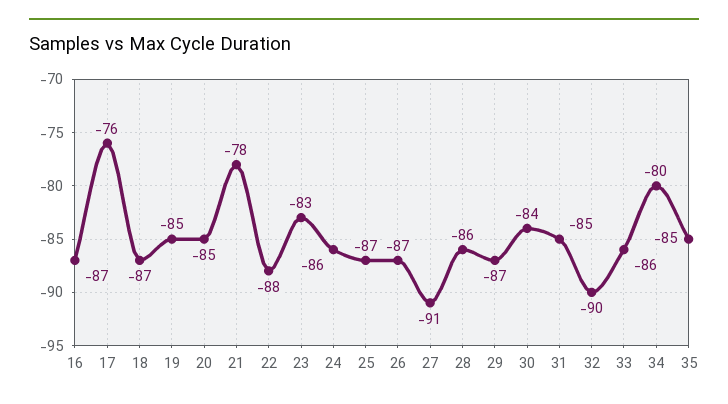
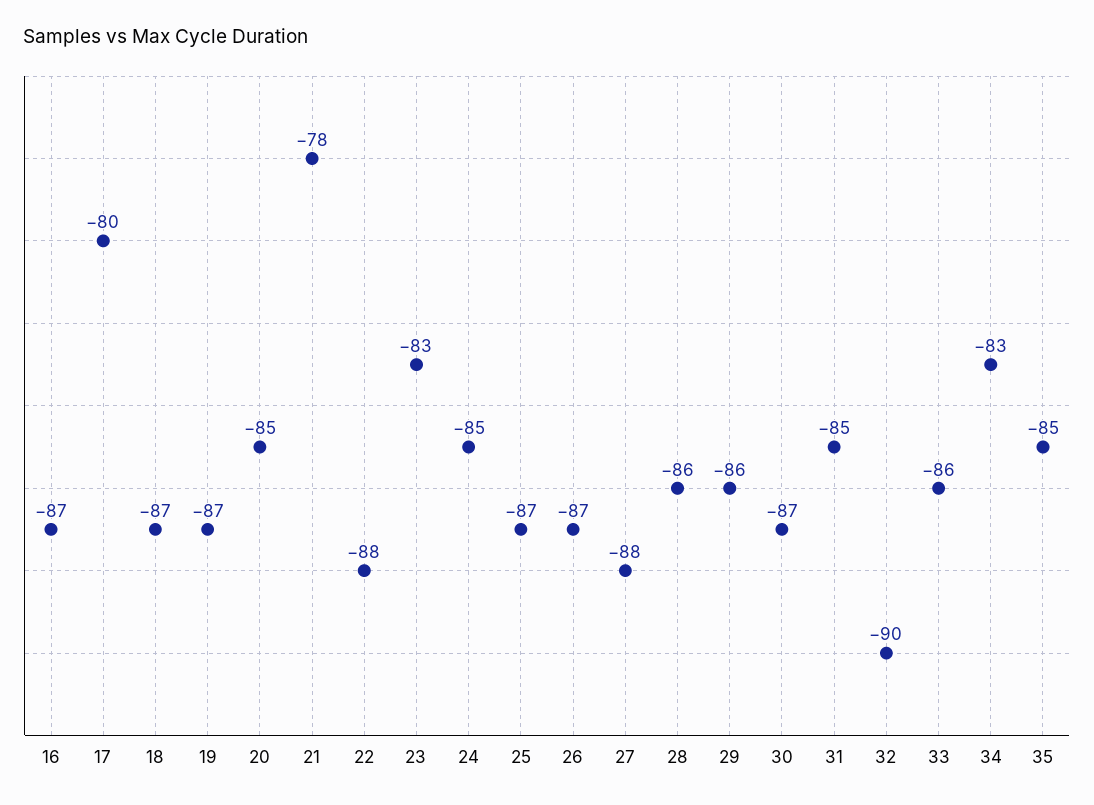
  {
    "16": -87,
-   "17": -76,
+   "17": -80,
    "18": -87,
-   "19": -85,
+   "19": -87,
    "20": -85,
    "21": -78,
    "22": -88,
    "23": -83,
-   "24": -86,
+   "24": -85,
    "25": -87,
    "26": -87,
-   "27": -91,
+   "27": -88,
    "28": -86,
-   "29": -87,
+   "29": -86,
-   "30": -84,
+   "30": -87,
    "31": -85,
    "32": -90,
    "33": -86,
-   "34": -80,
+   "34": -83,
    "35": -85
  }

